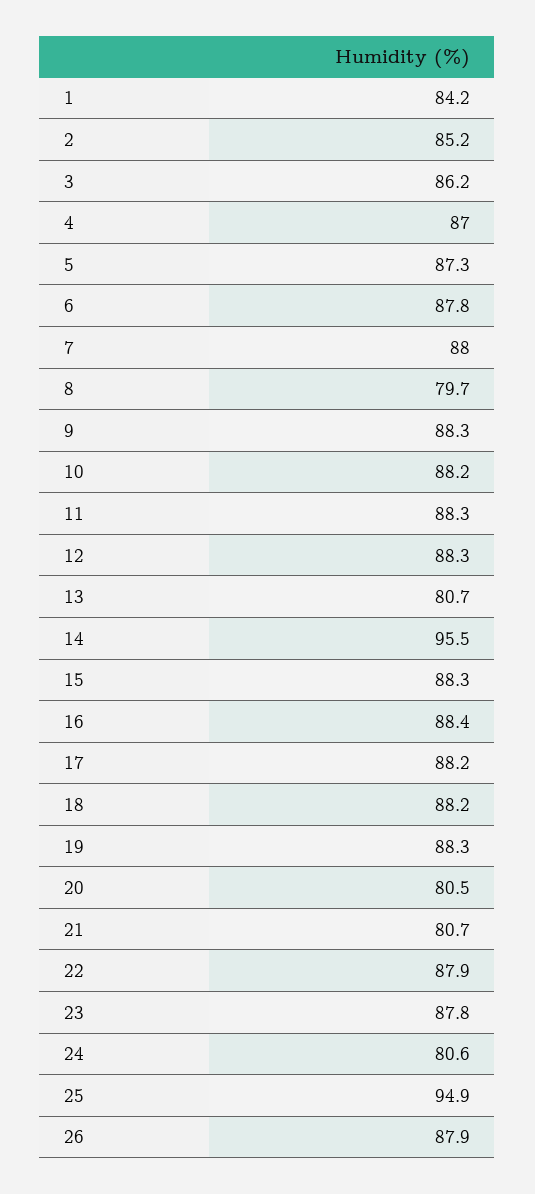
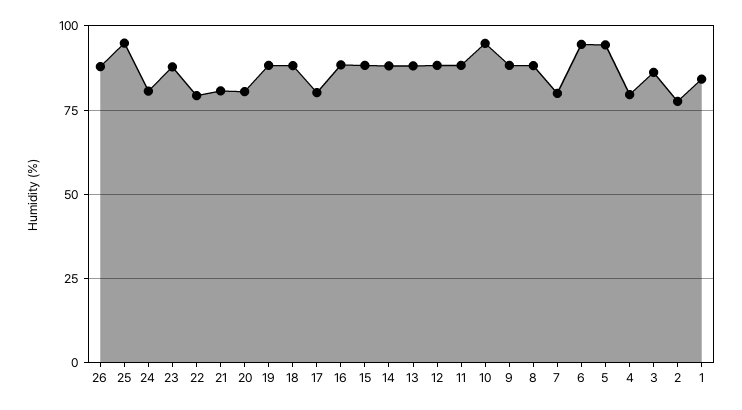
  {
    "1": 84.2,
-   "2": 85.2,
+   "2": 77.5,
    "3": 86.2,
-   "4": 87,
+   "4": 80,
-   "5": 87.3,
+   "5": 95,
-   "6": 87.8,
+   "6": 95,
-   "7": 88,
+   "7": 80,
-   "8": 79.7,
+   "8": 87.5,
    "9": 88.3,
-   "10": 88.2,
+   "10": 95,
    "11": 88.3,
    "12": 88.3,
-   "13": 80.7,
+   "13": 87.5,
-   "14": 95.5,
+   "14": 87.5,
    "15": 88.3,
    "16": 88.4,
-   "17": 88.2,
+   "17": 80,
    "18": 88.2,
    "19": 88.3,
    "20": 80.5,
    "21": 80.7,
-   "22": 87.9,
+   "22": 80,
    "23": 87.8,
    "24": 80.6,
    "25": 94.9,
    "26": 87.9
  }

